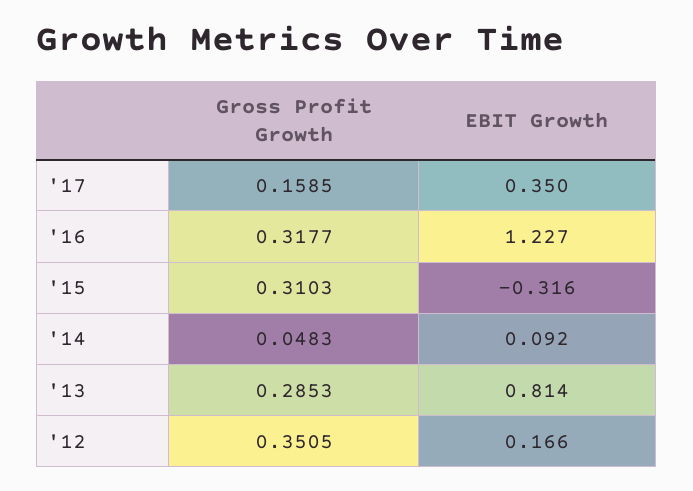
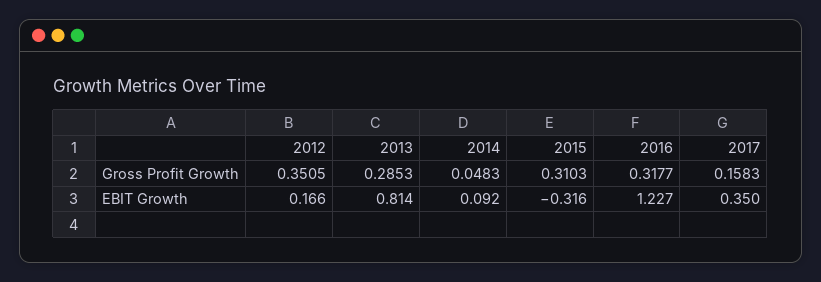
  {
    "Gross Profit Growth": {
-     "'17": 0.1585,
+     "'17": 0.1583,
      "'16": 0.3177,
      "'15": 0.3103,
      "'14": 0.0483,
      "'13": 0.2853,
      "'12": 0.3505
    },
    "EBIT Growth": {
      "'17": 0.35,
      "'16": 1.227,
      "'15": -0.316,
      "'14": 0.092,
      "'13": 0.814,
      "'12": 0.166
    }
  }

